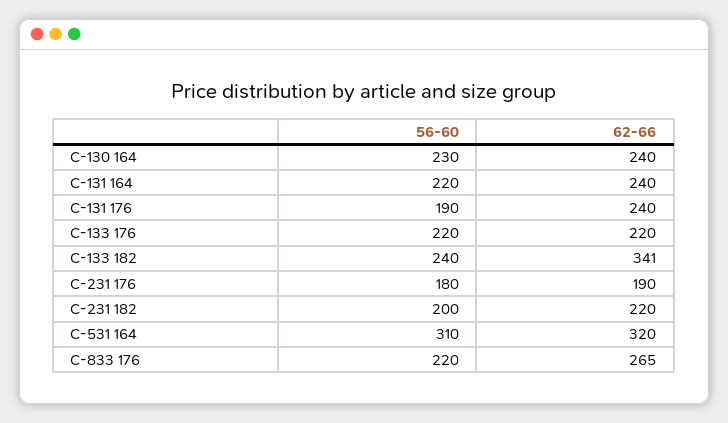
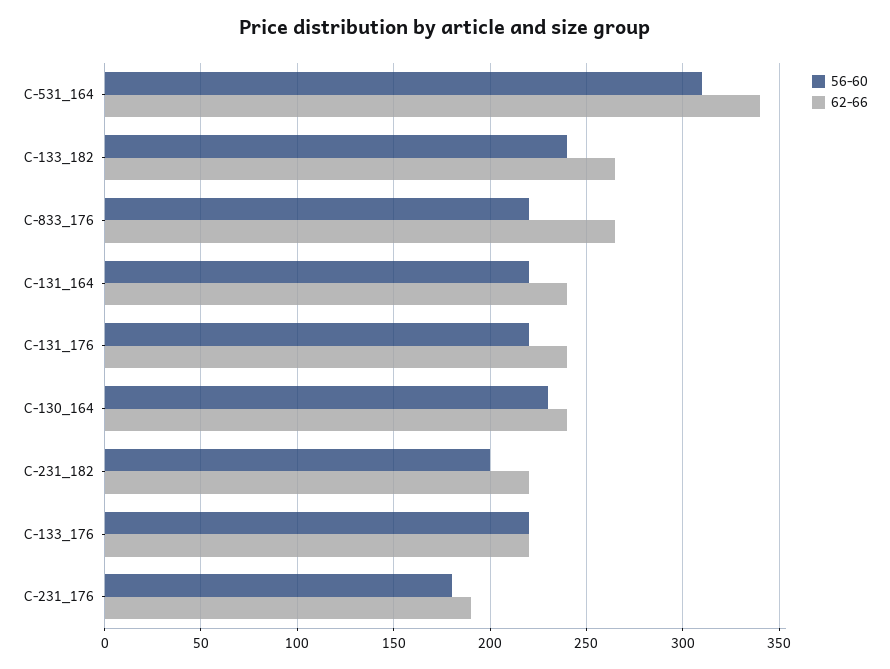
  {
    "56-60": {
      "С-130 164": 230,
      "С-131 164": 220,
-     "С-131 176": 190,
+     "С-131 176": 220,
      "С-133 176": 220,
      "С-133 182": 240,
      "С-231 176": 180,
      "С-231 182": 200,
      "С-531 164": 310,
      "С-833 176": 220
    },
    "62-66": {
      "С-130 164": 240,
      "С-131 164": 240,
      "С-131 176": 240,
      "С-133 176": 220,
-     "С-133 182": 341,
+     "С-133 182": 265,
      "С-231 176": 190,
      "С-231 182": 220,
-     "С-531 164": 320,
+     "С-531 164": 340,
      "С-833 176": 265
    }
  }

